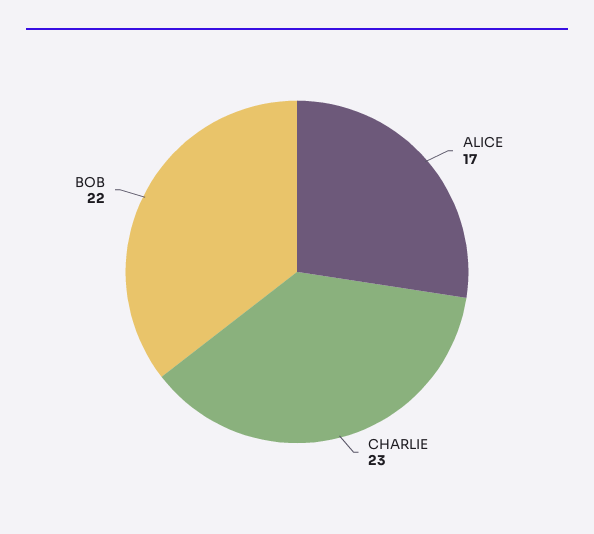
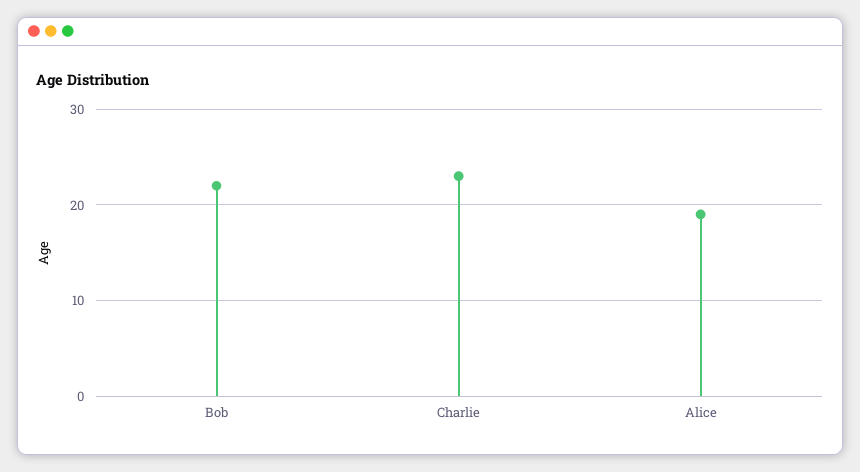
  {
-   "ALICE": 17,
+   "ALICE": 19,
    "CHARLIE": 23,
    "BOB": 22
  }

